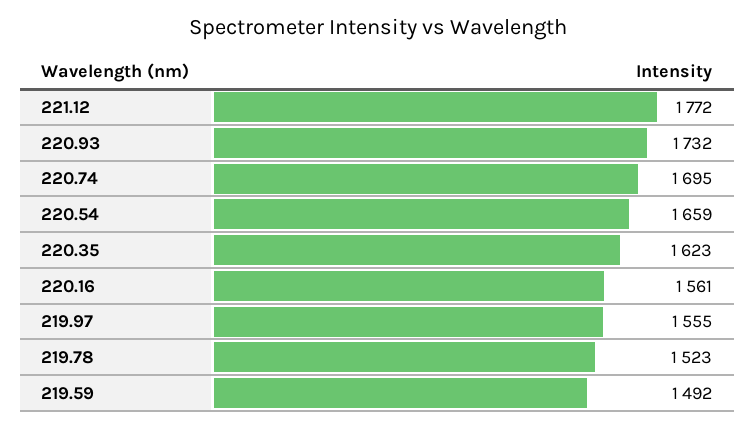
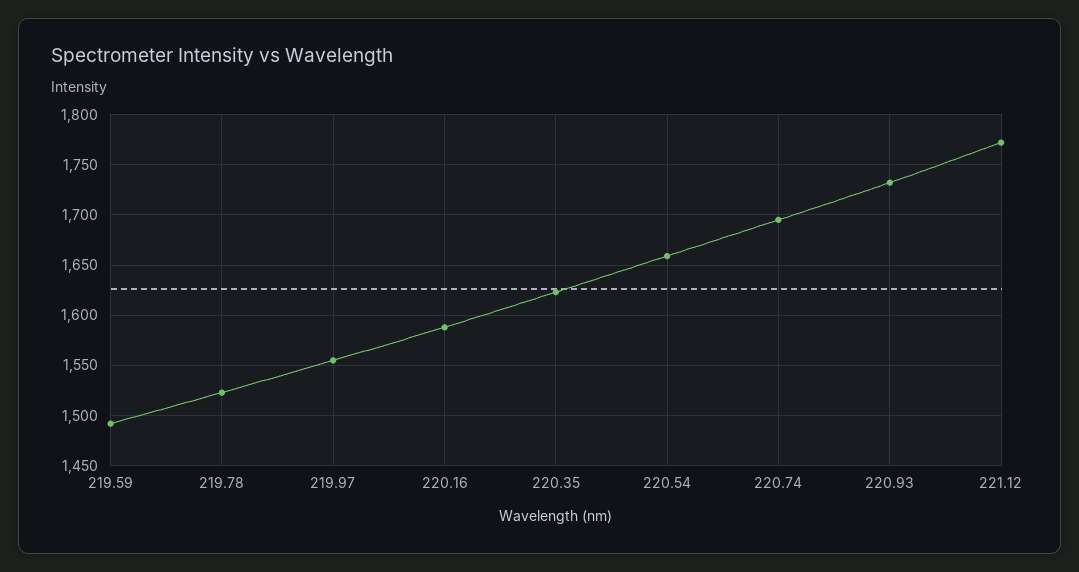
  {
    "221.12": 1772,
    "220.93": 1732,
    "220.74": 1695,
    "220.54": 1659,
    "220.35": 1623,
-   "220.16": 1561,
+   "220.16": 1590,
    "219.97": 1555,
    "219.78": 1523,
    "219.59": 1492
  }

